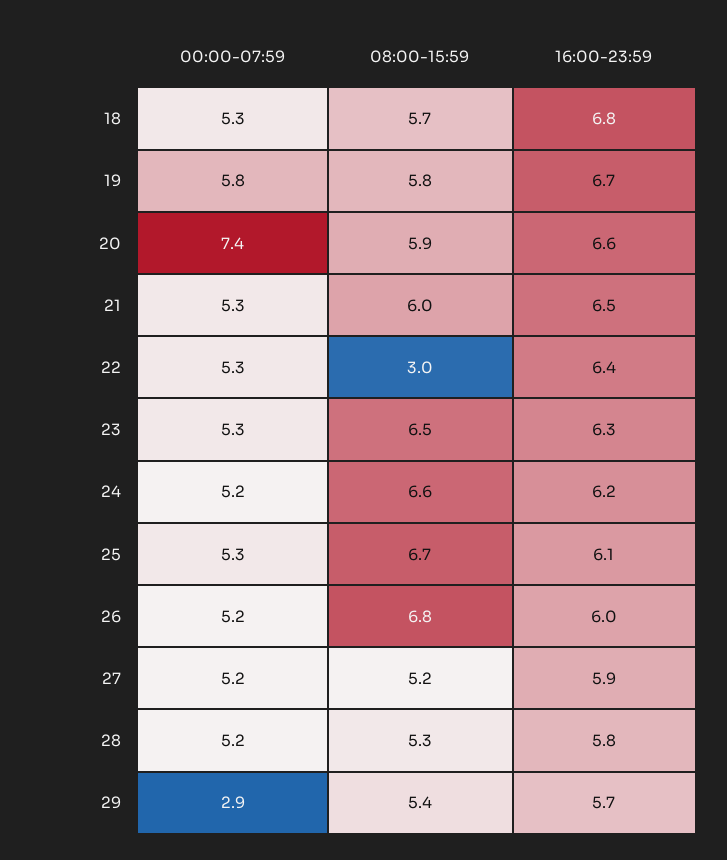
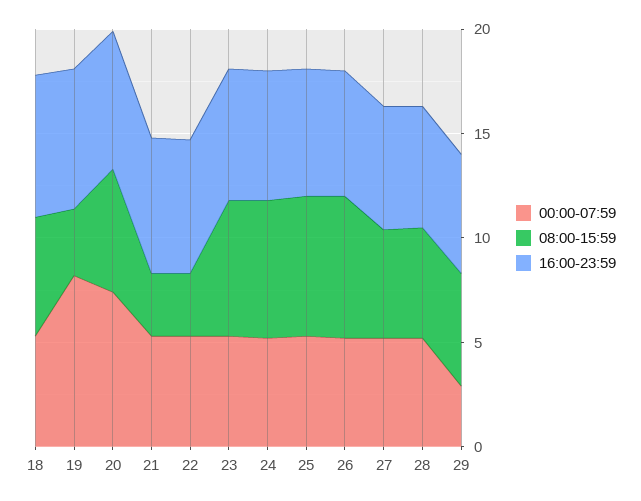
  {
    "00:00-07:59": {
      "18": 5.3,
-     "19": 5.8,
+     "19": 8,
      "20": 7.4,
      "21": 5.3,
      "22": 5.3,
      "23": 5.3,
      "24": 5.2,
      "25": 5.3,
      "26": 5.2,
      "27": 5.2,
      "28": 5.2,
      "29": 2.9
    },
    "08:00-15:59": {
      "18": 5.7,
-     "19": 5.8,
+     "19": 3,
      "20": 5.9,
-     "21": 6,
+     "21": 3,
      "22": 3,
      "23": 6.5,
      "24": 6.6,
      "25": 6.7,
      "26": 6.8,
      "27": 5.2,
      "28": 5.3,
      "29": 5.4
    },
    "16:00-23:59": {
      "18": 6.8,
      "19": 6.7,
      "20": 6.6,
      "21": 6.5,
      "22": 6.4,
      "23": 6.3,
      "24": 6.2,
      "25": 6.1,
      "26": 6,
      "27": 5.9,
      "28": 5.8,
      "29": 5.7
    }
  }

